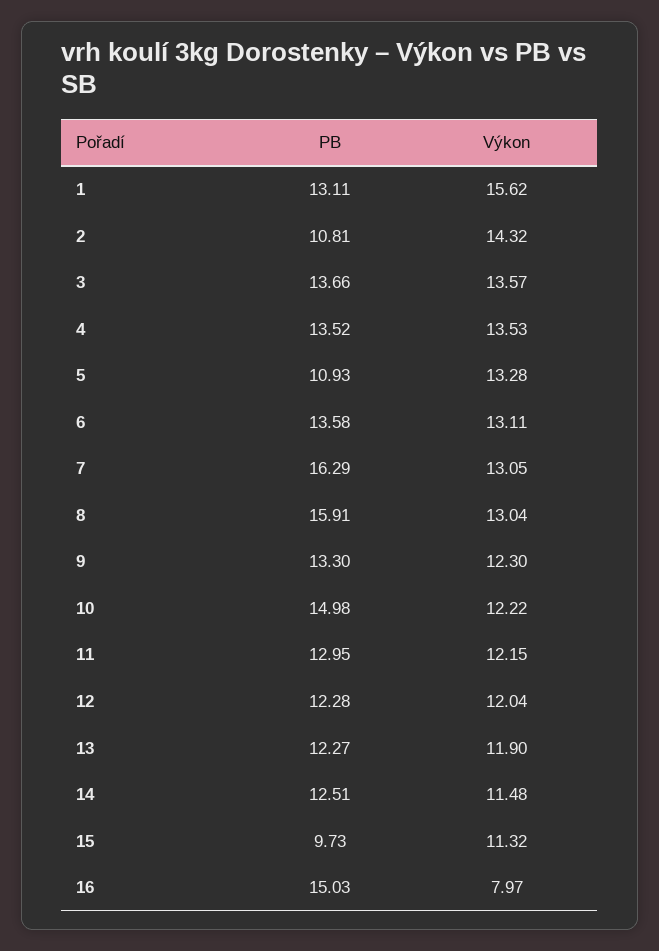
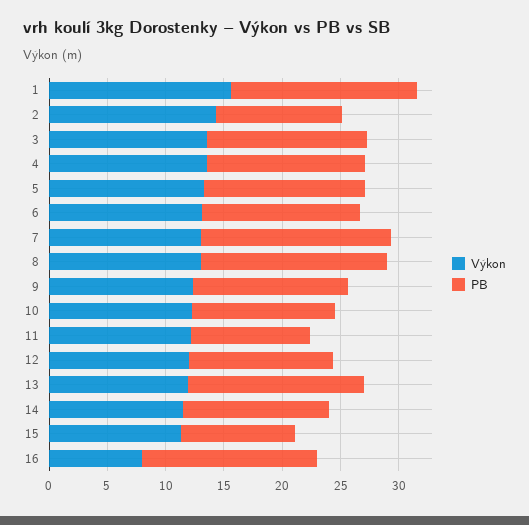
  {
    "PB": {
-     "1": 13.11,
+     "1": 16,
      "2": 10.81,
      "3": 13.66,
      "4": 13.52,
-     "5": 10.93,
+     "5": 14,
      "6": 13.58,
      "7": 16.29,
      "8": 15.91,
      "9": 13.3,
-     "10": 14.98,
+     "10": 12,
-     "11": 12.95,
+     "11": 10,
      "12": 12.28,
-     "13": 12.27,
+     "13": 15,
      "14": 12.51,
      "15": 9.73,
      "16": 15.03
    },
    "Výkon": {
      "1": 15.62,
      "2": 14.32,
      "3": 13.57,
      "4": 13.53,
      "5": 13.28,
      "6": 13.11,
      "7": 13.05,
      "8": 13.04,
      "9": 12.3,
      "10": 12.22,
      "11": 12.15,
      "12": 12.04,
      "13": 11.9,
      "14": 11.48,
      "15": 11.32,
      "16": 7.97
    }
  }

